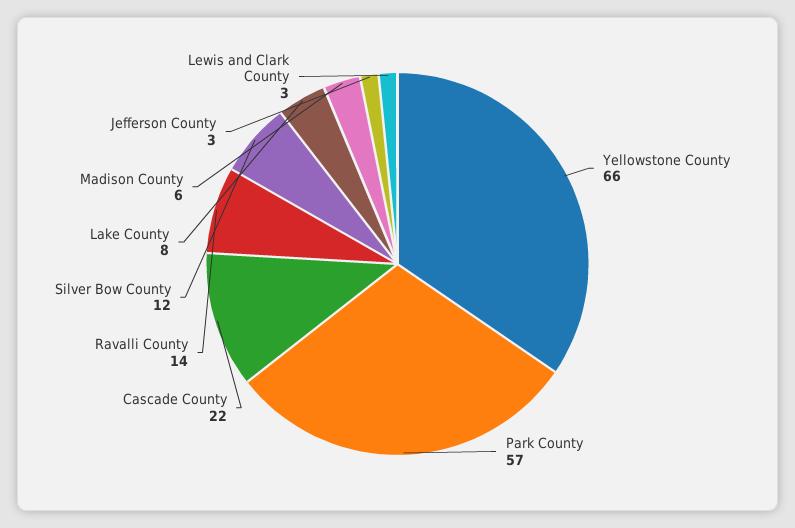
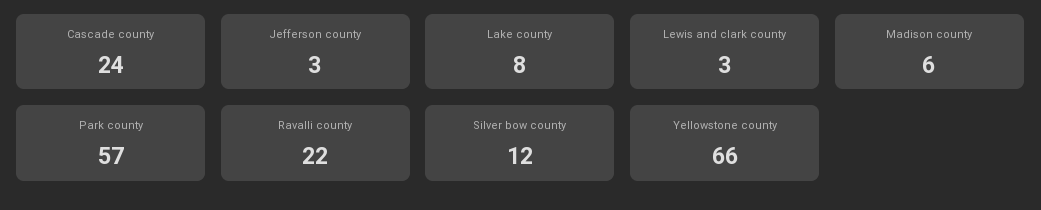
  {
    "Yellowstone County": 66,
    "Park County": 57,
-   "Cascade County": 22,
+   "Cascade County": 24,
-   "Ravalli County": 14,
+   "Ravalli County": 22,
    "Silver Bow County": 12,
    "Lake County": 8,
    "Madison County": 6,
    "Jefferson County": 3,
    "Lewis and Clark County": 3
  }

